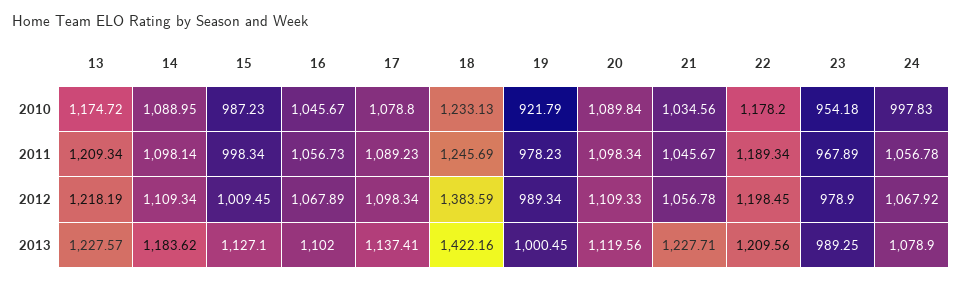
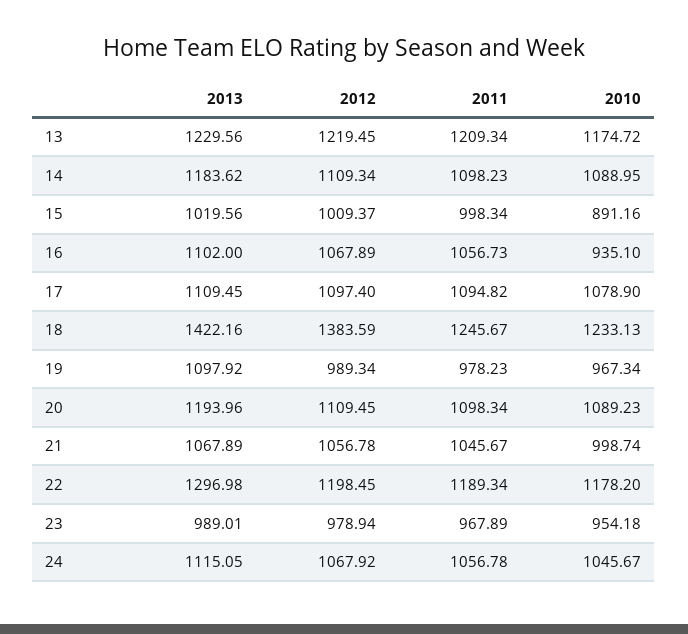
  {
    "13": {
      "2010": 1174.72,
      "2011": 1209.34,
-     "2012": 1218.19,
+     "2012": 1219.45,
-     "2013": 1227.57
+     "2013": 1229.56
    },
    "14": {
      "2010": 1088.95,
-     "2011": 1098.14,
+     "2011": 1098.23,
      "2012": 1109.34,
      "2013": 1183.62
    },
    "15": {
-     "2010": 987.23,
+     "2010": 891.16,
      "2011": 998.34,
-     "2012": 1009.45,
+     "2012": 1009.37,
-     "2013": 1127.1
+     "2013": 1019.56
    },
    "16": {
-     "2010": 1045.67,
+     "2010": 935.1,
      "2011": 1056.73,
      "2012": 1067.89,
      "2013": 1102
    },
    "17": {
-     "2010": 1078.8,
+     "2010": 1078.9,
-     "2011": 1089.23,
+     "2011": 1094.82,
-     "2012": 1098.34,
+     "2012": 1097.4,
-     "2013": 1137.41
+     "2013": 1109.45
    },
    "18": {
      "2010": 1233.13,
-     "2011": 1245.69,
+     "2011": 1245.67,
      "2012": 1383.59,
      "2013": 1422.16
    },
    "19": {
-     "2010": 921.79,
+     "2010": 967.34,
      "2011": 978.23,
      "2012": 989.34,
-     "2013": 1000.45
+     "2013": 1097.92
    },
    "20": {
-     "2010": 1089.84,
+     "2010": 1089.23,
      "2011": 1098.34,
-     "2012": 1109.33,
+     "2012": 1109.45,
-     "2013": 1119.56
+     "2013": 1193.96
    },
    "21": {
-     "2010": 1034.56,
+     "2010": 998.74,
      "2011": 1045.67,
      "2012": 1056.78,
-     "2013": 1227.71
+     "2013": 1067.89
    },
    "22": {
      "2010": 1178.2,
      "2011": 1189.34,
      "2012": 1198.45,
-     "2013": 1209.56
+     "2013": 1296.98
    },
    "23": {
      "2010": 954.18,
      "2011": 967.89,
-     "2012": 978.9,
+     "2012": 978.94,
-     "2013": 989.25
+     "2013": 989.01
    },
    "24": {
-     "2010": 997.83,
+     "2010": 1045.67,
      "2011": 1056.78,
      "2012": 1067.92,
-     "2013": 1078.9
+     "2013": 1115.05
    }
  }

